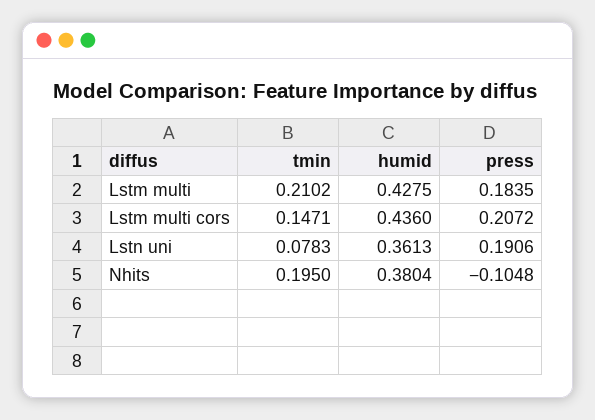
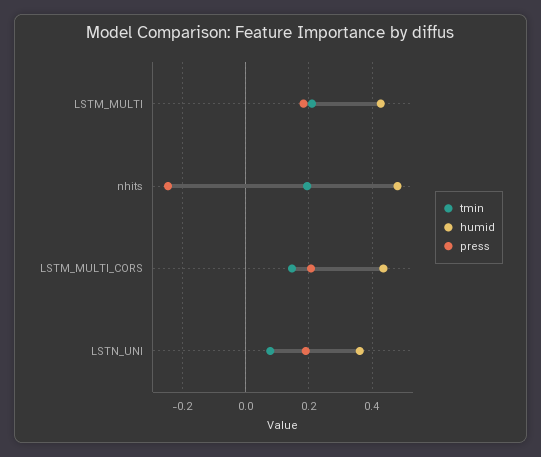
  {
    "tmin": {
      "Lstm multi": 0.2102,
      "Lstm multi cors": 0.1471,
      "Lstn uni": 0.0783,
      "Nhits": 0.195
    },
    "humid": {
      "Lstm multi": 0.4275,
      "Lstm multi cors": 0.436,
      "Lstn uni": 0.3613,
-     "Nhits": 0.3804
+     "Nhits": 0.48
    },
    "press": {
      "Lstm multi": 0.1835,
      "Lstm multi cors": 0.2072,
      "Lstn uni": 0.1906,
-     "Nhits": -0.1048
+     "Nhits": -0.24
    }
  }

